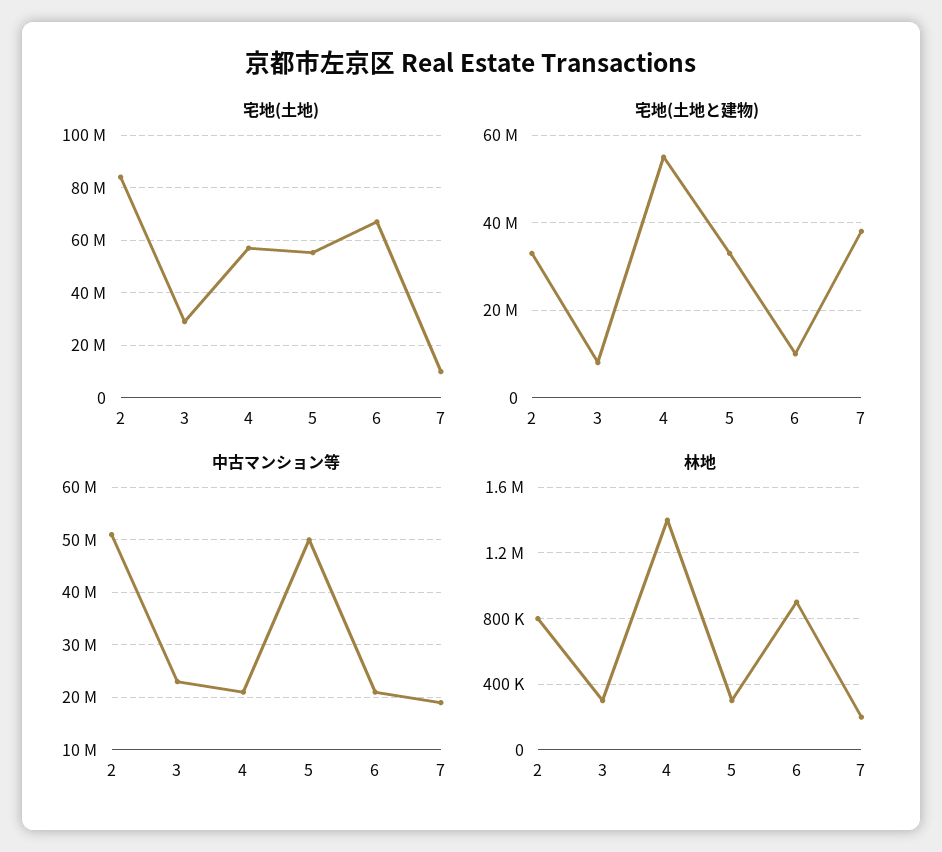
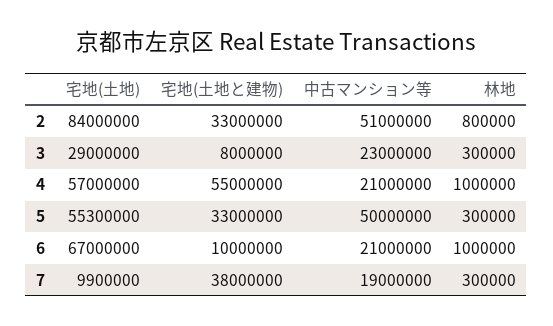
  {
    "宅地(土地)": {
      "2": 84000000,
      "3": 29000000,
      "4": 57000000,
      "5": 55300000,
      "6": 67000000,
      "7": 9900000
    },
    "宅地(土地と建物)": {
      "2": 33000000,
      "3": 8000000,
      "4": 55000000,
      "5": 33000000,
      "6": 10000000,
      "7": 38000000
    },
    "中古マンション等": {
      "2": 51000000,
      "3": 23000000,
      "4": 21000000,
      "5": 50000000,
      "6": 21000000,
      "7": 19000000
    },
    "林地": {
      "2": 800000,
      "3": 300000,
-     "4": 1400000,
+     "4": 1000000,
      "5": 300000,
-     "6": 900000,
+     "6": 1000000,
-     "7": 200000
+     "7": 300000
    }
  }

